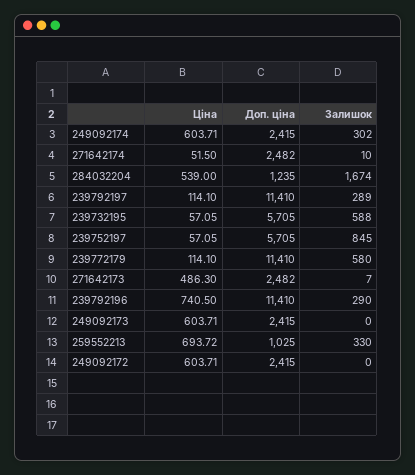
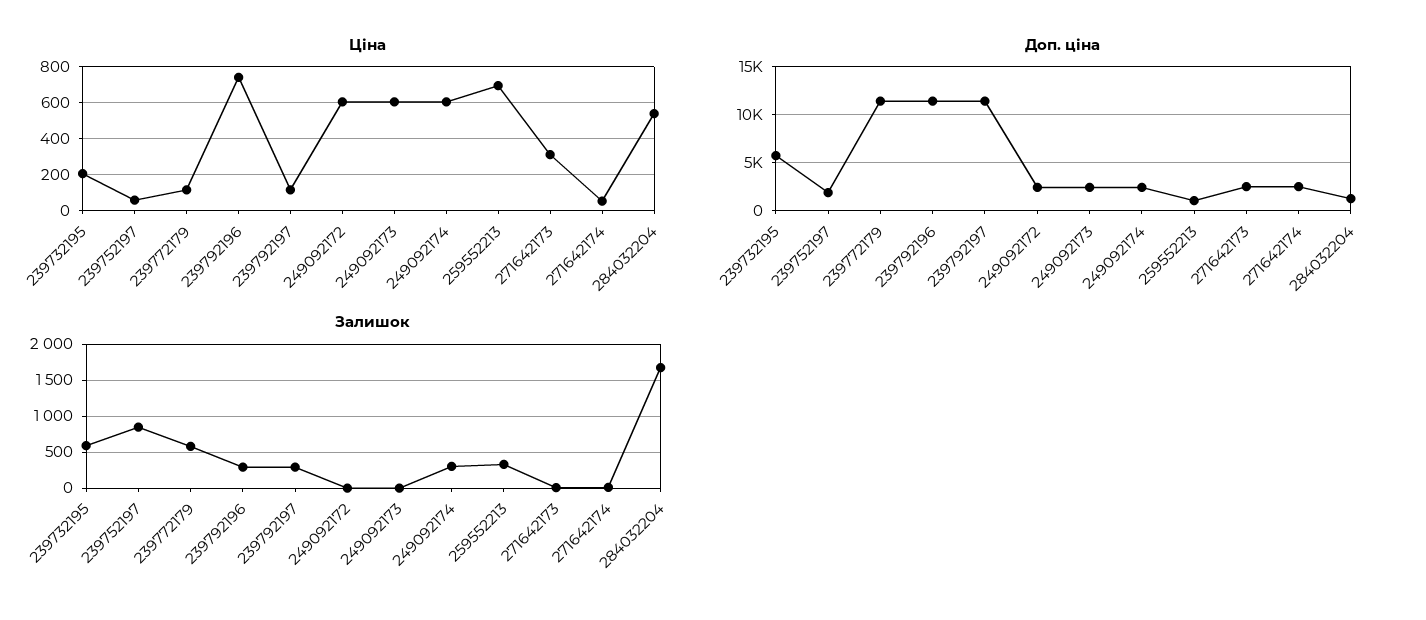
  {
    "Ціна": {
      "249092174": 603.71,
      "271642174": 51.5,
      "284032204": 539,
      "239792197": 114.1,
-     "239732195": 57.05,
+     "239732195": 200,
      "239752197": 57.05,
      "239772179": 114.1,
-     "271642173": 486.3,
+     "271642173": 300,
      "239792196": 740.5,
      "249092173": 603.71,
      "259552213": 693.72,
      "249092172": 603.71
    },
    "Доп. ціна": {
      "249092174": 2415,
      "271642174": 2482,
      "284032204": 1235,
      "239792197": 11410,
      "239732195": 5705,
-     "239752197": 5705,
+     "239752197": 2000,
      "239772179": 11410,
      "271642173": 2482,
      "239792196": 11410,
      "249092173": 2415,
      "259552213": 1025,
      "249092172": 2415
    },
    "Залишок": {
      "249092174": 302,
      "271642174": 10,
      "284032204": 1674,
      "239792197": 289,
      "239732195": 588,
      "239752197": 845,
      "239772179": 580,
      "271642173": 7,
      "239792196": 290,
      "249092173": 0,
      "259552213": 330,
      "249092172": 0
    }
  }

